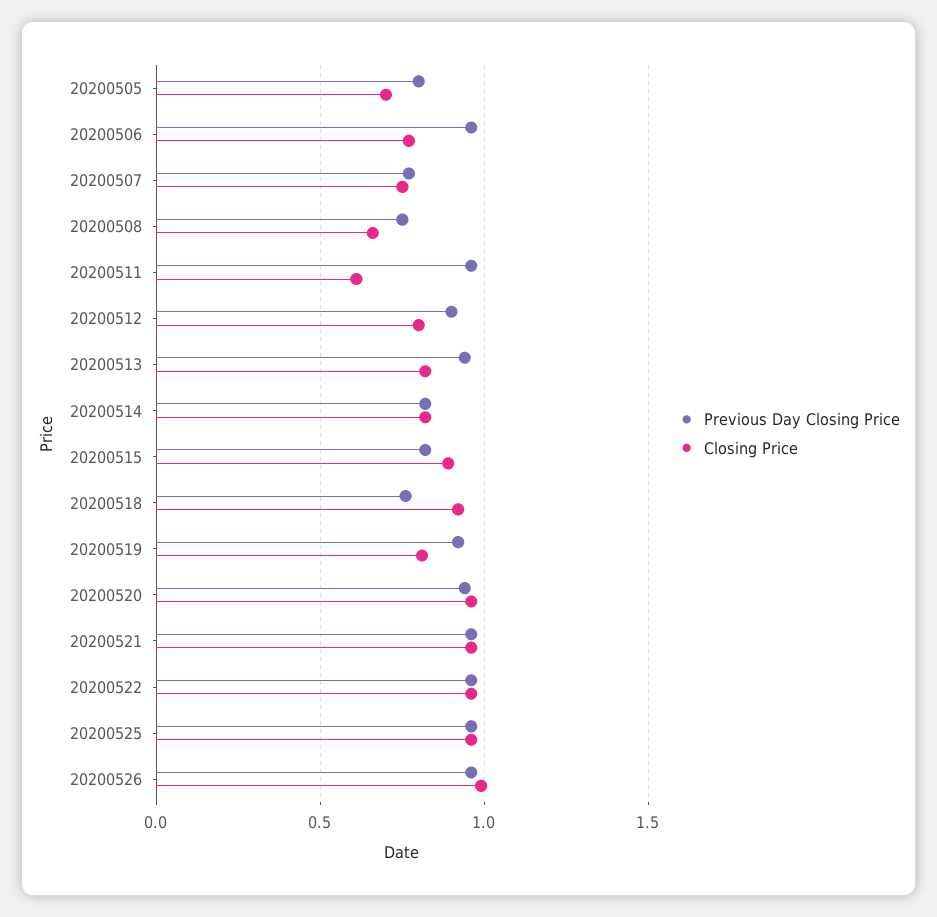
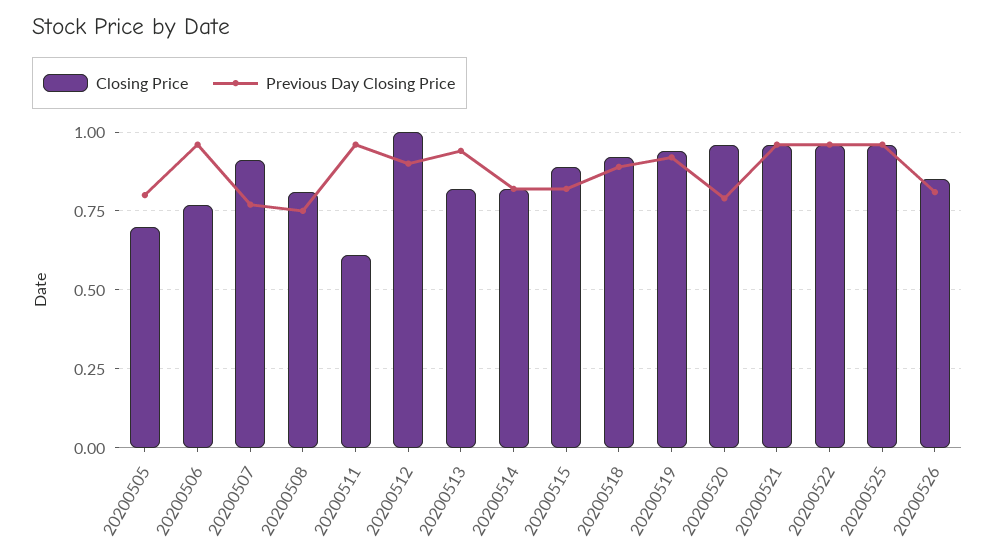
  {
    "Previous Day Closing Price": {
      "20200505": 0.8,
      "20200506": 0.95,
      "20200507": 0.75,
      "20200508": 0.75,
      "20200511": 0.95,
      "20200512": 0.9,
      "20200513": 0.95,
      "20200514": 0.8,
      "20200515": 0.8,
-     "20200518": 0.75,
+     "20200518": 0.9,
      "20200519": 0.9,
-     "20200520": 0.95,
+     "20200520": 0.8,
      "20200521": 0.95,
      "20200522": 0.95,
      "20200525": 0.95,
-     "20200526": 0.95
+     "20200526": 0.8
    },
    "Closing Price": {
      "20200505": 0.7,
      "20200506": 0.75,
-     "20200507": 0.75,
+     "20200507": 0.9,
-     "20200508": 0.65,
+     "20200508": 0.8,
      "20200511": 0.6,
-     "20200512": 0.8,
+     "20200512": 1,
      "20200513": 0.8,
      "20200514": 0.8,
      "20200515": 0.9,
      "20200518": 0.9,
-     "20200519": 0.8,
+     "20200519": 0.95,
      "20200520": 0.95,
      "20200521": 0.95,
      "20200522": 0.95,
      "20200525": 0.95,
-     "20200526": 1
+     "20200526": 0.85
    }
  }

